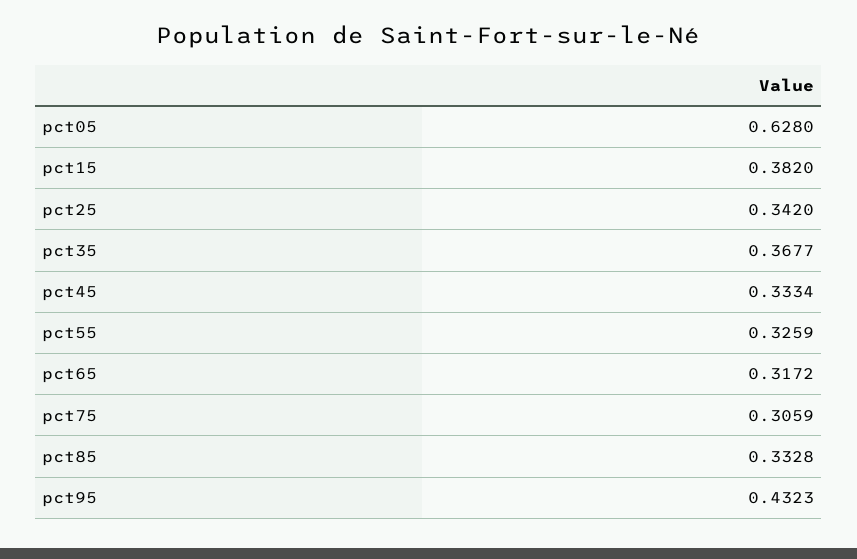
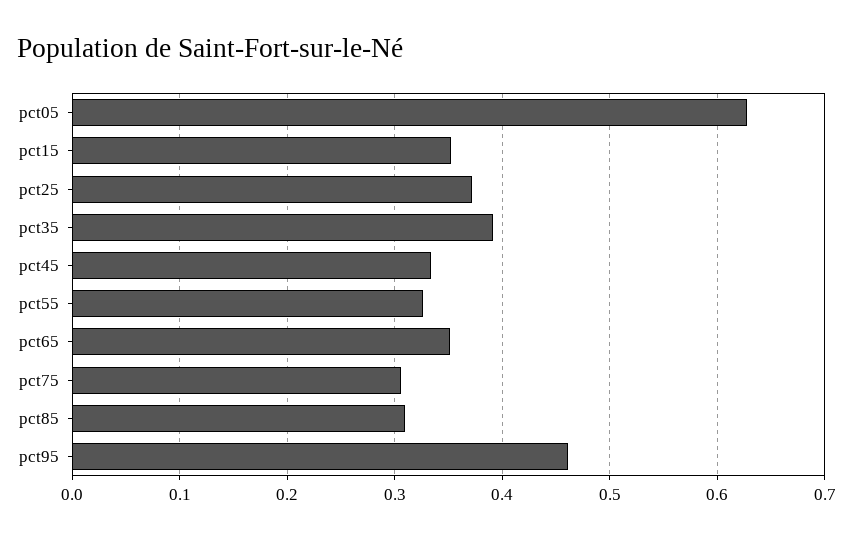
  {
    "pct05": 0.628,
-   "pct15": 0.382,
+   "pct15": 0.35,
-   "pct25": 0.342,
+   "pct25": 0.37,
-   "pct35": 0.3677,
+   "pct35": 0.39,
    "pct45": 0.3334,
    "pct55": 0.3259,
-   "pct65": 0.3172,
+   "pct65": 0.35,
    "pct75": 0.3059,
-   "pct85": 0.3328,
+   "pct85": 0.31,
-   "pct95": 0.4323
+   "pct95": 0.46
  }

